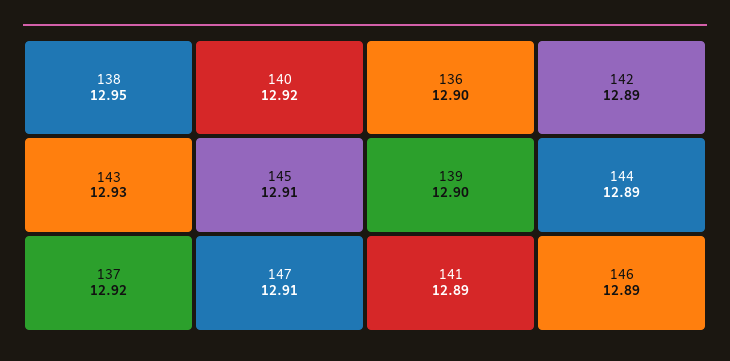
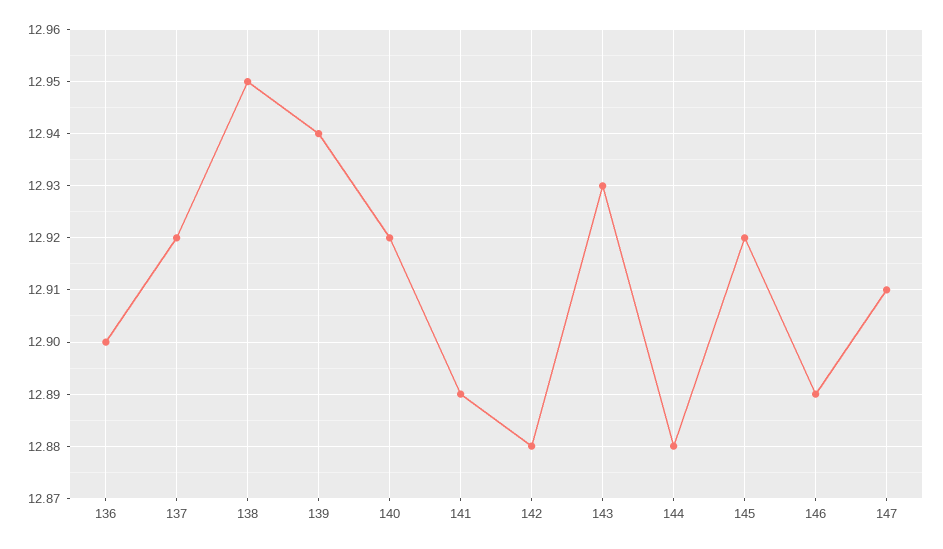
  {
    "138": 12.95,
    "143": 12.93,
    "137": 12.92,
    "140": 12.92,
-   "145": 12.91,
+   "145": 12.92,
    "147": 12.91,
    "136": 12.9,
-   "139": 12.9,
+   "139": 12.94,
    "141": 12.89,
-   "142": 12.89,
+   "142": 12.88,
-   "144": 12.89,
+   "144": 12.88,
    "146": 12.89
  }

